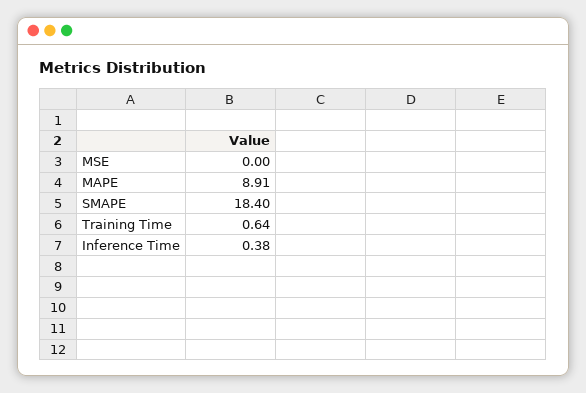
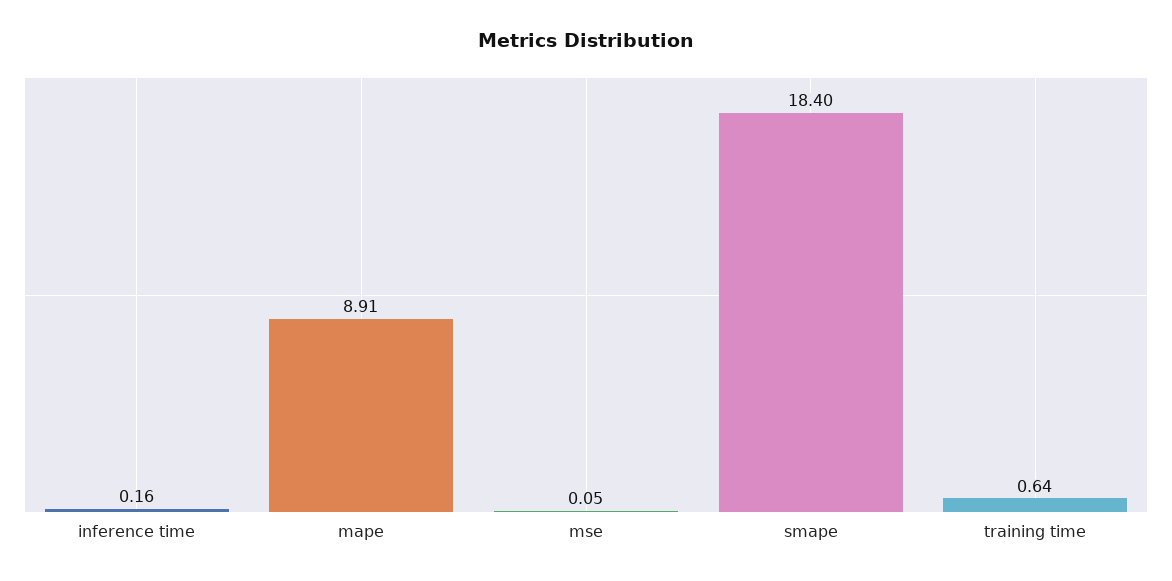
  {
-   "MSE": 0,
+   "MSE": 0.05,
    "MAPE": 8.91,
    "SMAPE": 18.4,
    "Training Time": 0.64,
-   "Inference Time": 0.38
+   "Inference Time": 0.16
  }

